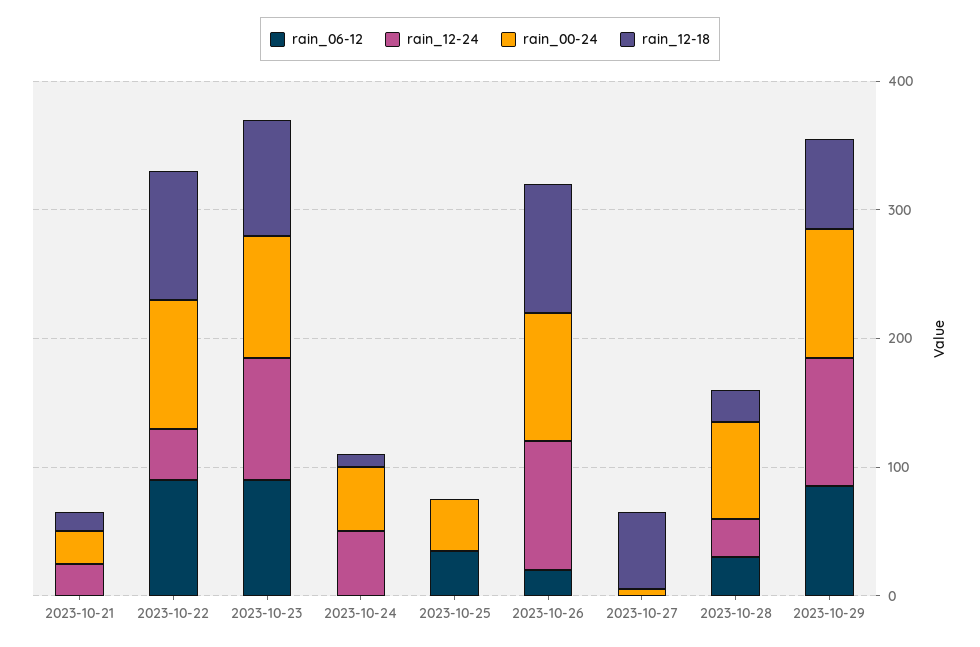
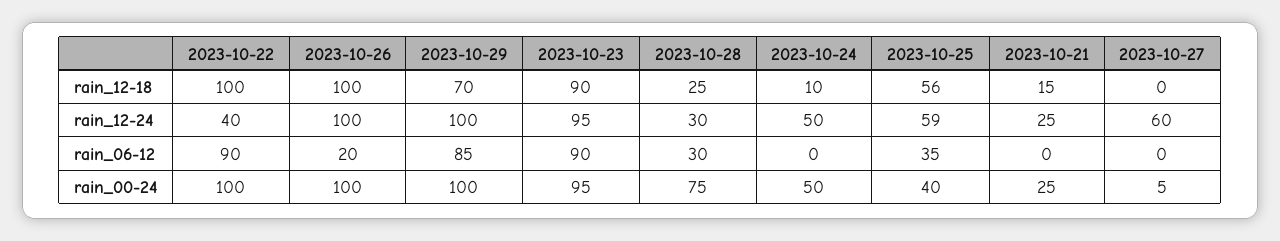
  {
    "rain_06-12": {
      "2023-10-21": 0,
      "2023-10-22": 90,
      "2023-10-23": 90,
      "2023-10-24": 0,
      "2023-10-25": 35,
      "2023-10-26": 20,
      "2023-10-27": 0,
      "2023-10-28": 30,
      "2023-10-29": 85
    },
    "rain_12-24": {
      "2023-10-21": 25,
      "2023-10-22": 40,
      "2023-10-23": 95,
      "2023-10-24": 50,
-     "2023-10-25": 0,
+     "2023-10-25": 59,
      "2023-10-26": 100,
-     "2023-10-27": 0,
+     "2023-10-27": 60,
      "2023-10-28": 30,
      "2023-10-29": 100
    },
    "rain_00-24": {
      "2023-10-21": 25,
      "2023-10-22": 100,
      "2023-10-23": 95,
      "2023-10-24": 50,
      "2023-10-25": 40,
      "2023-10-26": 100,
      "2023-10-27": 5,
      "2023-10-28": 75,
      "2023-10-29": 100
    },
    "rain_12-18": {
      "2023-10-21": 15,
      "2023-10-22": 100,
      "2023-10-23": 90,
      "2023-10-24": 10,
-     "2023-10-25": 0,
+     "2023-10-25": 56,
      "2023-10-26": 100,
-     "2023-10-27": 60,
+     "2023-10-27": 0,
      "2023-10-28": 25,
      "2023-10-29": 70
    }
  }

